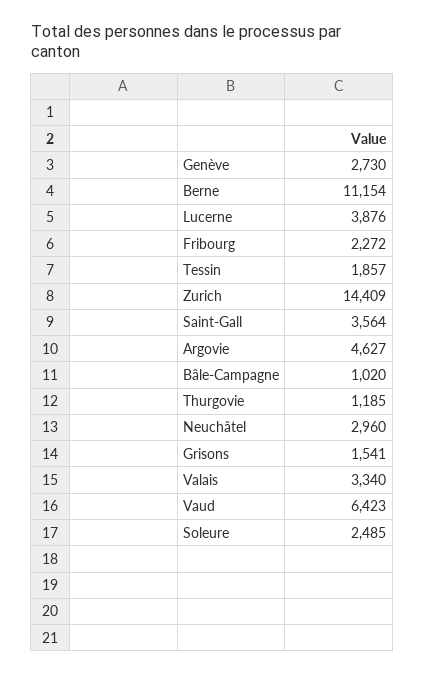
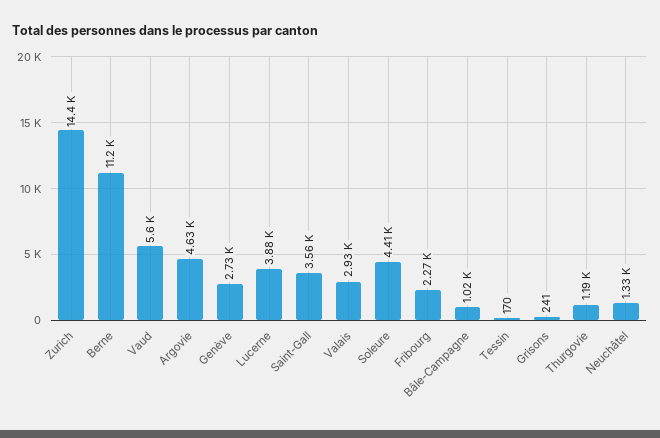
  {
    "Genève": 2730,
    "Berne": 11154,
    "Lucerne": 3876,
    "Fribourg": 2272,
-   "Tessin": 1857,
+   "Tessin": 170,
    "Zurich": 14409,
    "Saint-Gall": 3564,
    "Argovie": 4627,
    "Bâle-Campagne": 1020,
    "Thurgovie": 1185,
-   "Neuchâtel": 2960,
+   "Neuchâtel": 1330,
-   "Grisons": 1541,
+   "Grisons": 241,
-   "Valais": 3340,
+   "Valais": 2930,
-   "Vaud": 6423,
+   "Vaud": 5600,
-   "Soleure": 2485
+   "Soleure": 4410
  }

